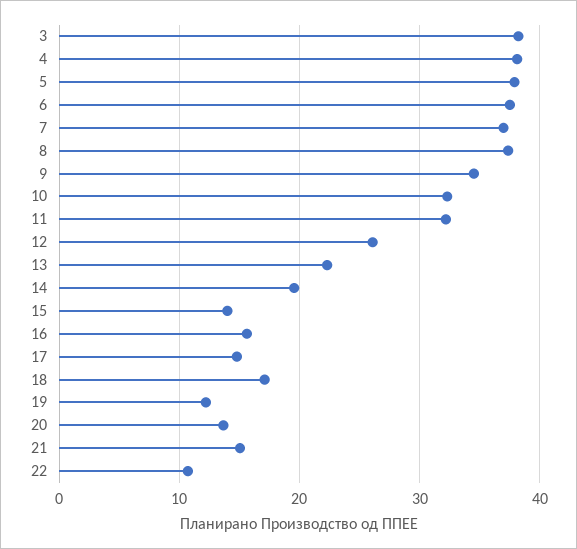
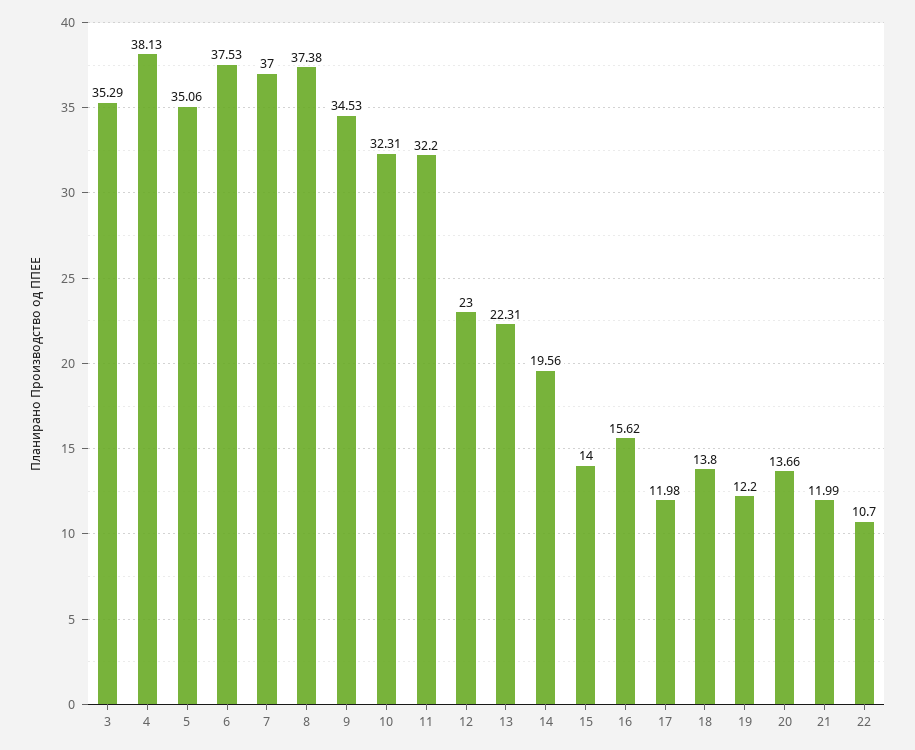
  {
-   "3": 38,
+   "3": 35.29,
    "4": 38.13,
-   "5": 38,
+   "5": 35.06,
    "6": 37.53,
    "7": 37,
    "8": 37.38,
    "9": 34.53,
    "10": 32.31,
    "11": 32.2,
-   "12": 26,
+   "12": 23,
    "13": 22.31,
    "14": 19.56,
    "15": 14,
    "16": 15.62,
-   "17": 15,
+   "17": 11.98,
-   "18": 17,
+   "18": 13.8,
    "19": 12.2,
    "20": 13.66,
-   "21": 15,
+   "21": 11.99,
    "22": 10.7
  }

